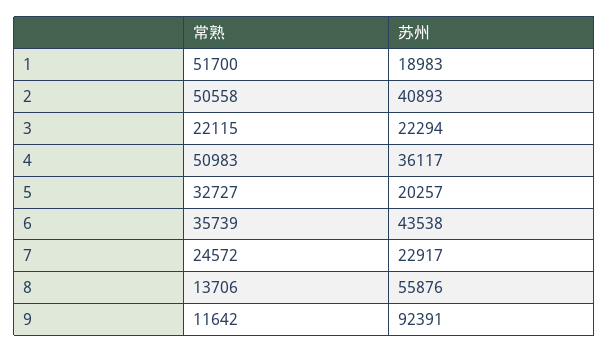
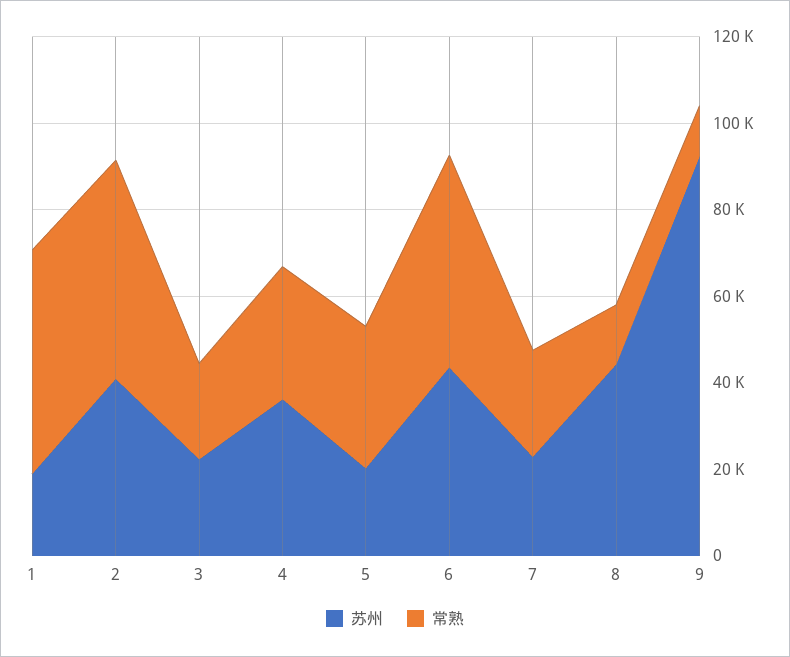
  {
    "常熟": {
      "1": 51700,
      "2": 50558,
      "3": 22115,
-     "4": 50983,
+     "4": 30000,
      "5": 32727,
-     "6": 35739,
+     "6": 50000,
      "7": 24572,
      "8": 13706,
      "9": 11642
    },
    "苏州": {
      "1": 18983,
      "2": 40893,
      "3": 22294,
      "4": 36117,
      "5": 20257,
      "6": 43538,
      "7": 22917,
-     "8": 55876,
+     "8": 45000,
      "9": 92391
    }
  }

